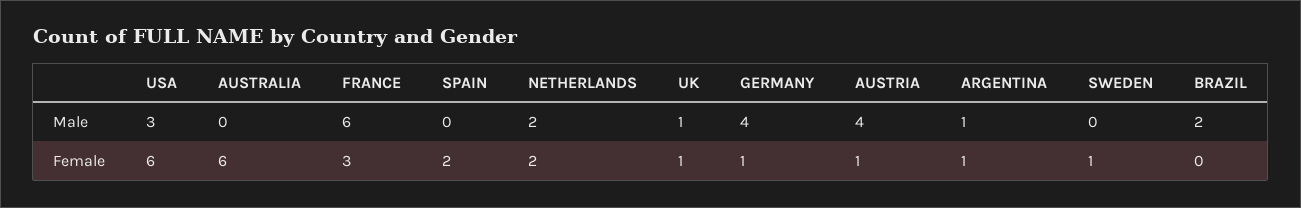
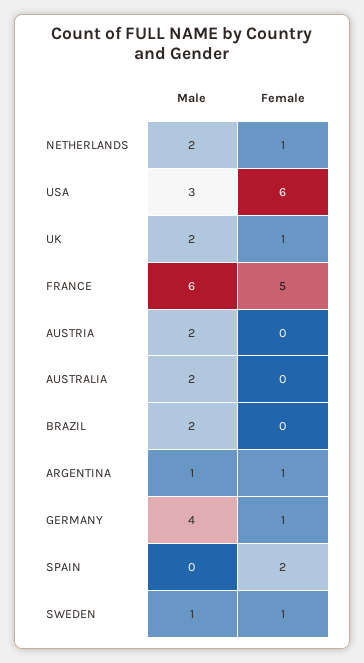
  {
    "USA": {
      "Male": 3,
      "Female": 6
    },
    "AUSTRALIA": {
-     "Male": 0,
+     "Male": 2,
-     "Female": 6
+     "Female": 0
    },
    "FRANCE": {
      "Male": 6,
-     "Female": 3
+     "Female": 5
    },
    "SPAIN": {
      "Male": 0,
      "Female": 2
    },
    "NETHERLANDS": {
      "Male": 2,
-     "Female": 2
+     "Female": 1
    },
    "UK": {
-     "Male": 1,
+     "Male": 2,
      "Female": 1
    },
    "GERMANY": {
      "Male": 4,
      "Female": 1
    },
    "AUSTRIA": {
-     "Male": 4,
+     "Male": 2,
-     "Female": 1
+     "Female": 0
    },
    "ARGENTINA": {
      "Male": 1,
      "Female": 1
    },
    "SWEDEN": {
-     "Male": 0,
+     "Male": 1,
      "Female": 1
    },
    "BRAZIL": {
      "Male": 2,
      "Female": 0
    }
  }

